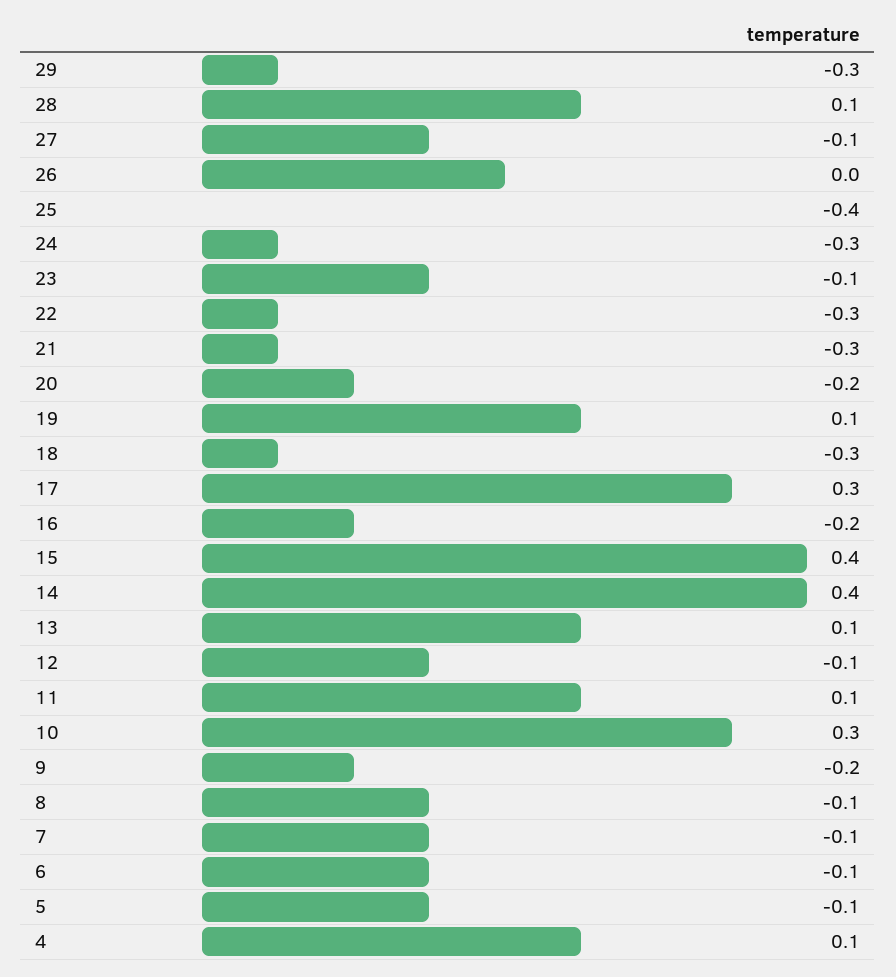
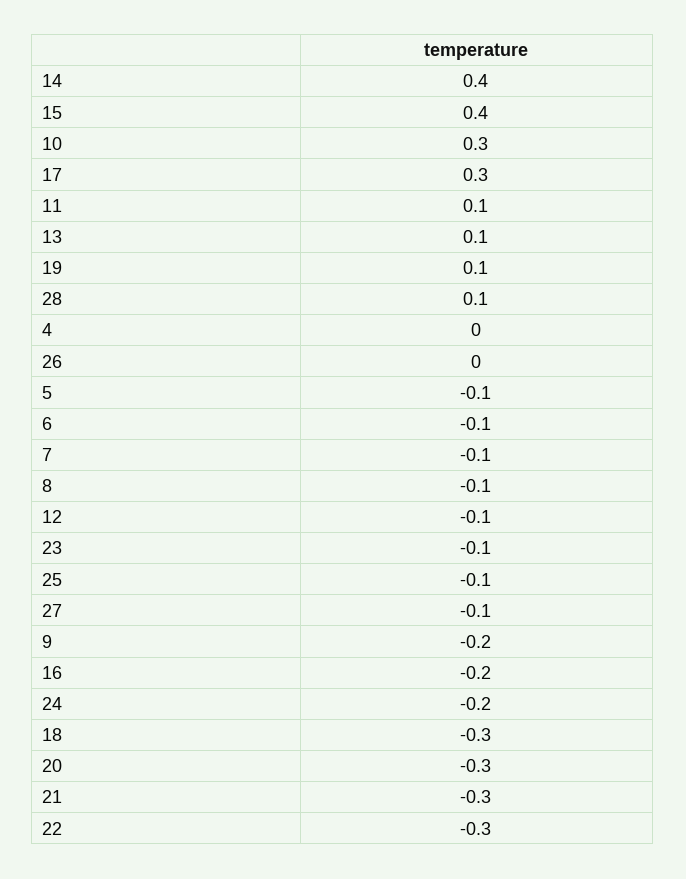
  {
-   "29": -0.3,
    "28": 0.1,
    "27": -0.1,
    "26": 0,
-   "25": -0.4,
+   "25": -0.1,
-   "24": -0.3,
+   "24": -0.2,
    "23": -0.1,
    "22": -0.3,
    "21": -0.3,
-   "20": -0.2,
+   "20": -0.3,
    "19": 0.1,
    "18": -0.3,
    "17": 0.3,
    "16": -0.2,
    "15": 0.4,
    "14": 0.4,
    "13": 0.1,
    "12": -0.1,
    "11": 0.1,
    "10": 0.3,
    "9": -0.2,
    "8": -0.1,
    "7": -0.1,
    "6": -0.1,
    "5": -0.1,
-   "4": 0.1
+   "4": 0
  }

